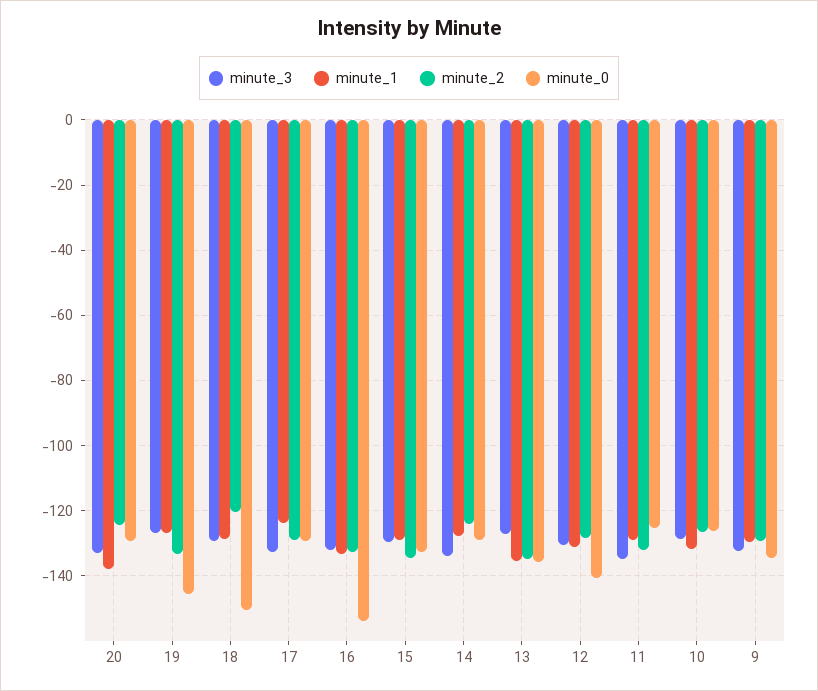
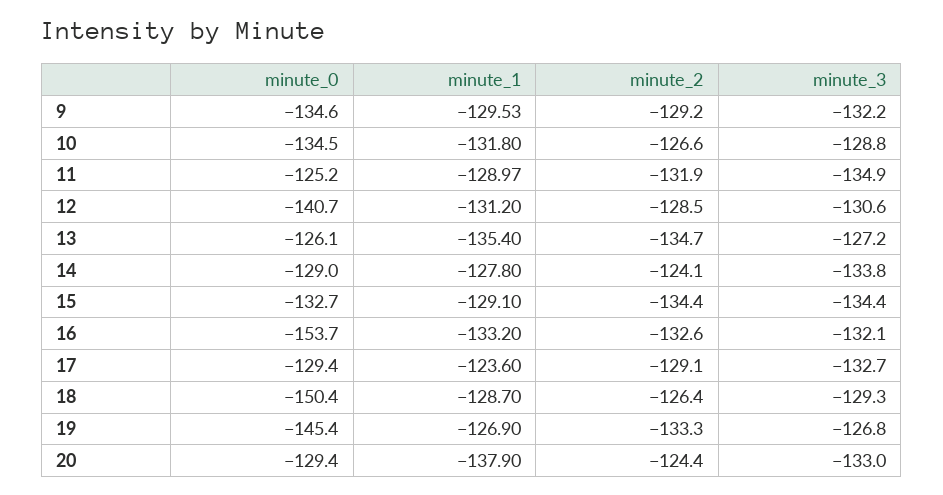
  {
    "minute_3": {
      "20": -133,
      "19": -126.8,
      "18": -129.3,
      "17": -132.7,
      "16": -132.1,
-     "15": -130,
+     "15": -134.4,
      "14": -133.8,
      "13": -127.2,
      "12": -130.6,
      "11": -134.9,
      "10": -128.8,
      "9": -132.2
    },
    "minute_1": {
      "20": -137.9,
      "19": -126.9,
      "18": -128.7,
      "17": -123.6,
      "16": -133.2,
      "15": -129.1,
      "14": -127.8,
      "13": -135.4,
      "12": -131.2,
      "11": -128.97,
      "10": -131.8,
      "9": -129.53
    },
    "minute_2": {
      "20": -124.4,
      "19": -133.3,
-     "18": -120,
+     "18": -126.4,
      "17": -129.1,
      "16": -132.6,
      "15": -134.4,
      "14": -124.1,
      "13": -134.7,
      "12": -128.5,
      "11": -131.9,
      "10": -126.6,
      "9": -129.2
    },
    "minute_0": {
      "20": -129.4,
      "19": -145.4,
      "18": -150.4,
      "17": -129.4,
      "16": -153.7,
      "15": -132.7,
      "14": -129,
-     "13": -136,
+     "13": -126.1,
      "12": -140.7,
      "11": -125.2,
-     "10": -126,
+     "10": -134.5,
      "9": -134.6
    }
  }

